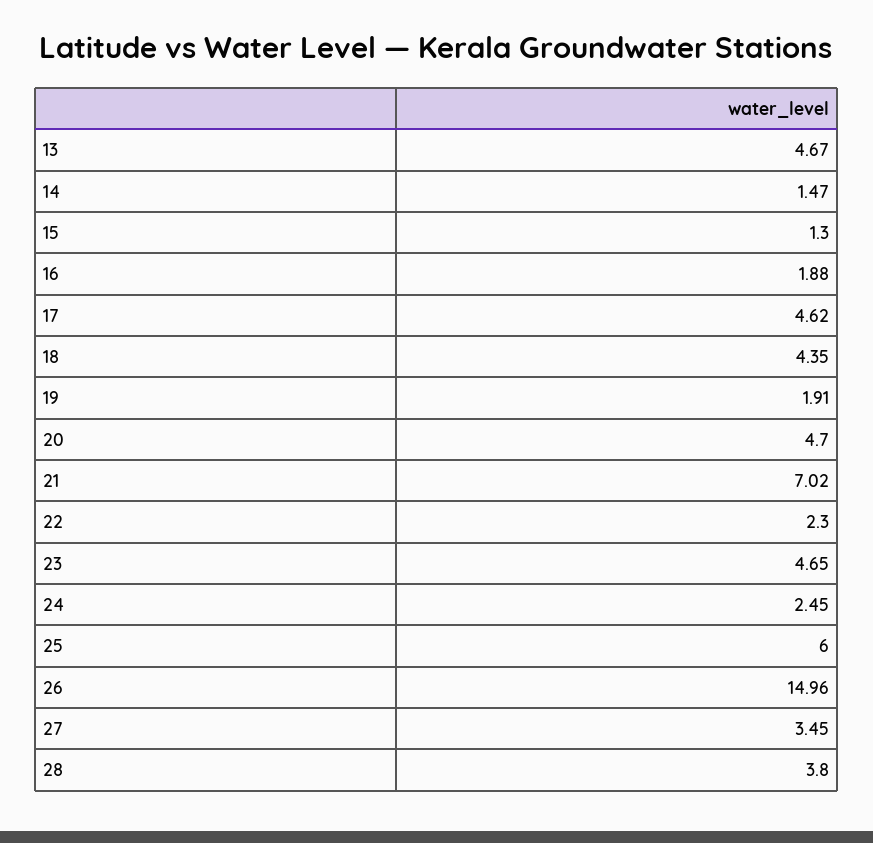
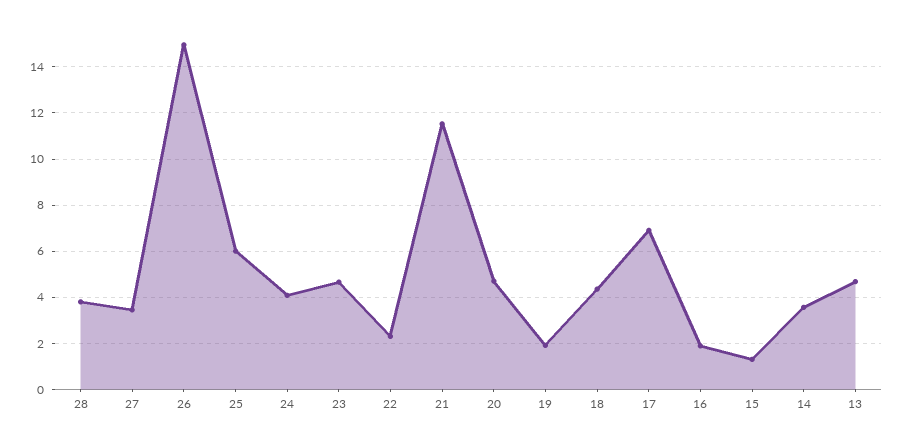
  {
    "13": 4.67,
-   "14": 1.47,
+   "14": 3.5,
    "15": 1.3,
    "16": 1.88,
-   "17": 4.62,
+   "17": 7,
    "18": 4.35,
    "19": 1.91,
    "20": 4.7,
-   "21": 7.02,
+   "21": 11.5,
    "22": 2.3,
    "23": 4.65,
-   "24": 2.45,
+   "24": 4,
    "25": 6,
    "26": 14.96,
    "27": 3.45,
    "28": 3.8
  }

